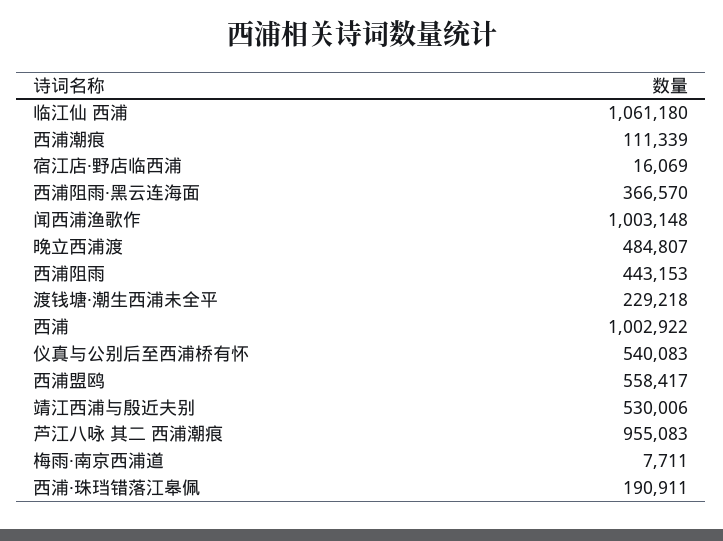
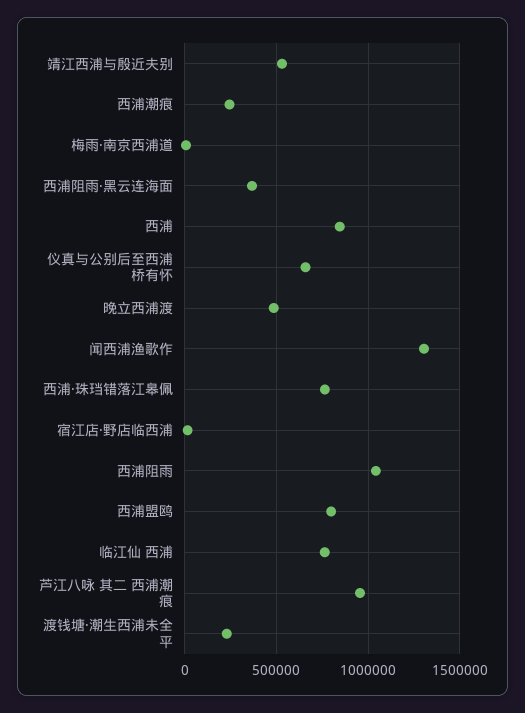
  {
-   "临江仙 西浦": 1061180,
+   "临江仙 西浦": 750000,
-   "西浦潮痕": 111339,
+   "西浦潮痕": 250000,
    "宿江店·野店临西浦": 16069,
    "西浦阻雨·黑云连海面": 366570,
-   "闻西浦渔歌作": 1003148,
+   "闻西浦渔歌作": 1300000,
    "晚立西浦渡": 484807,
-   "西浦阻雨": 443153,
+   "西浦阻雨": 1050000,
    "渡钱塘·潮生西浦未全平": 229218,
-   "西浦": 1002922,
+   "西浦": 850000,
-   "仪真与公别后至西浦桥有怀": 540083,
+   "仪真与公别后至西浦桥有怀": 650000,
-   "西浦盟鸥": 558417,
+   "西浦盟鸥": 800000,
    "靖江西浦与殷近夫别": 530006,
    "芦江八咏 其二 西浦潮痕": 955083,
    "梅雨·南京西浦道": 7711,
-   "西浦·珠珰错落江皋佩": 190911
+   "西浦·珠珰错落江皋佩": 750000
  }

